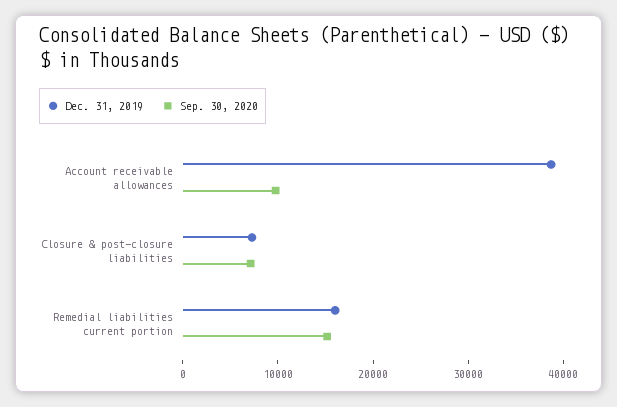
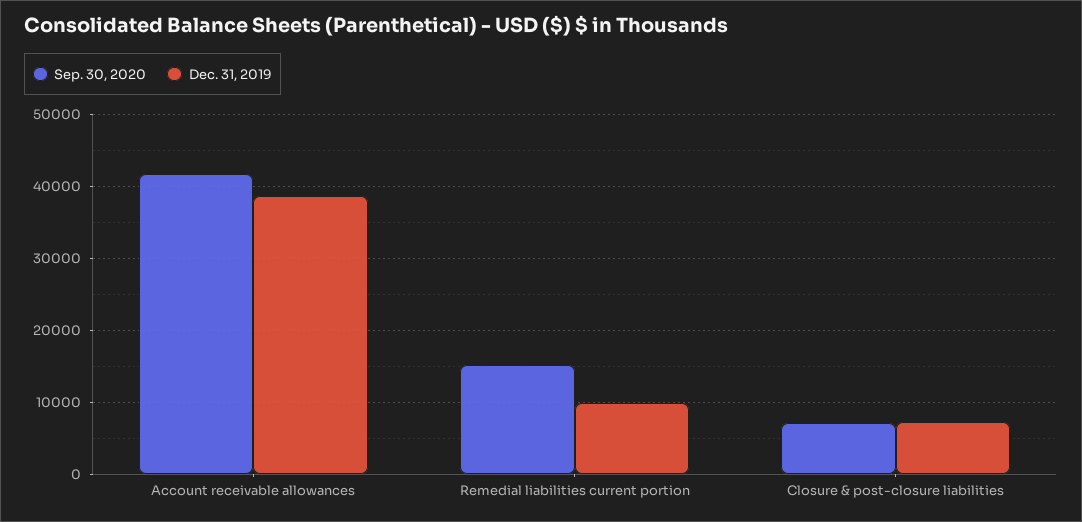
  {
    "Dec. 31, 2019": {
      "Account receivable allowances": 39000,
      "Closure & post-closure liabilities": 7000,
-     "Remedial liabilities current portion": 16000
+     "Remedial liabilities current portion": 10000
    },
    "Sep. 30, 2020": {
-     "Account receivable allowances": 10000,
+     "Account receivable allowances": 42000,
      "Closure & post-closure liabilities": 7000,
      "Remedial liabilities current portion": 15000
    }
  }

